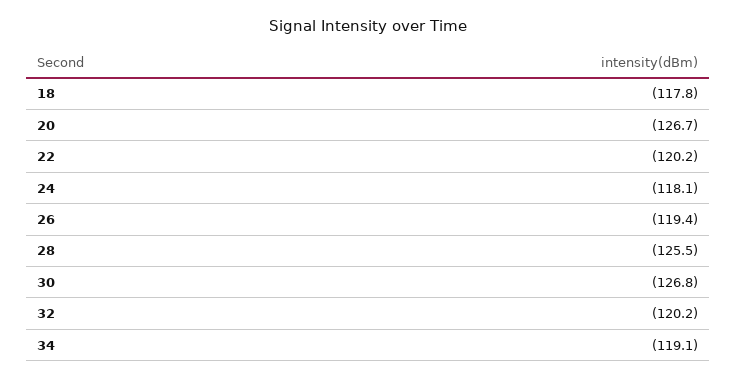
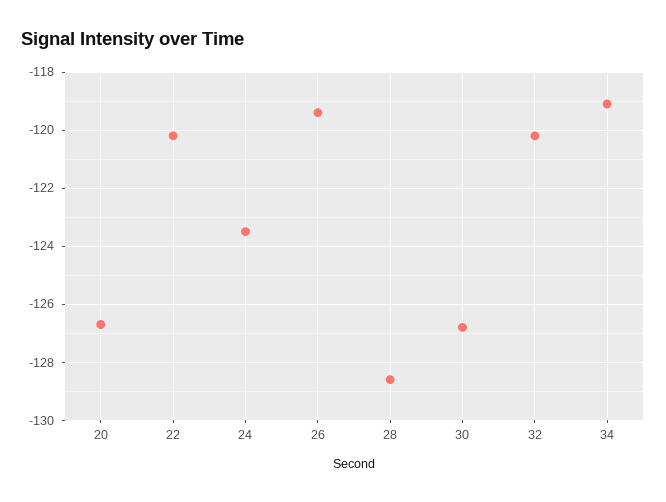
  {
-   "18": -117.8,
    "20": -126.7,
    "22": -120.2,
-   "24": -118.1,
+   "24": -123.5,
    "26": -119.4,
-   "28": -125.5,
+   "28": -128.5,
    "30": -126.8,
    "32": -120.2,
    "34": -119.1
  }

